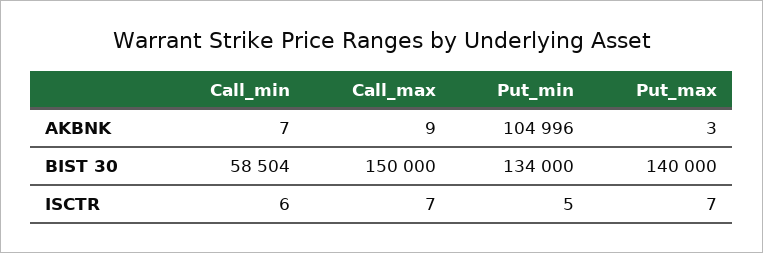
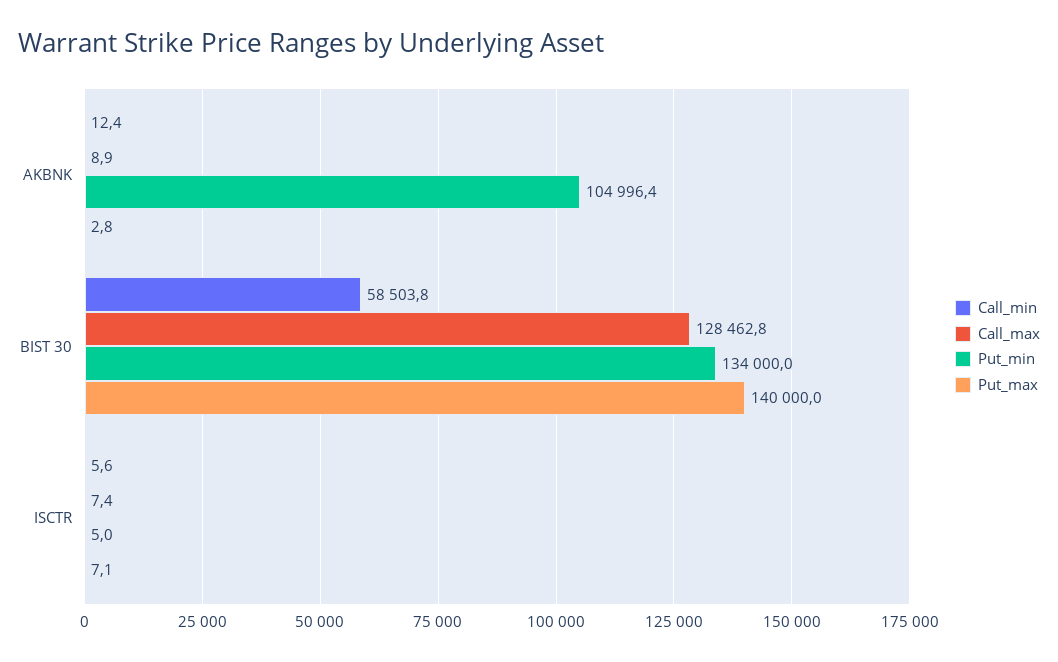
  {
    "Call_min": {
-     "AKBNK": 7,
+     "AKBNK": 12.4,
      "BIST 30": 58503.8,
      "ISCTR": 5.6
    },
    "Call_max": {
      "AKBNK": 8.9,
-     "BIST 30": 150000,
+     "BIST 30": 128462.8,
      "ISCTR": 7.4
    },
    "Put_min": {
      "AKBNK": 104996.4,
      "BIST 30": 134000,
      "ISCTR": 5
    },
    "Put_max": {
      "AKBNK": 2.8,
      "BIST 30": 140000,
      "ISCTR": 7.1
    }
  }

